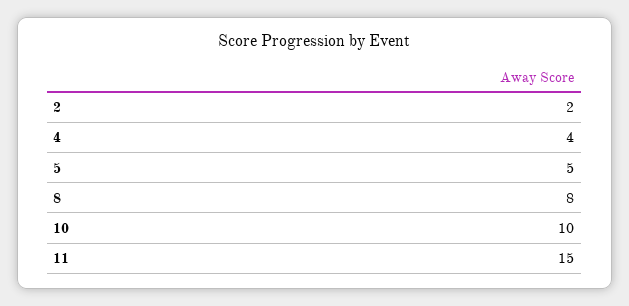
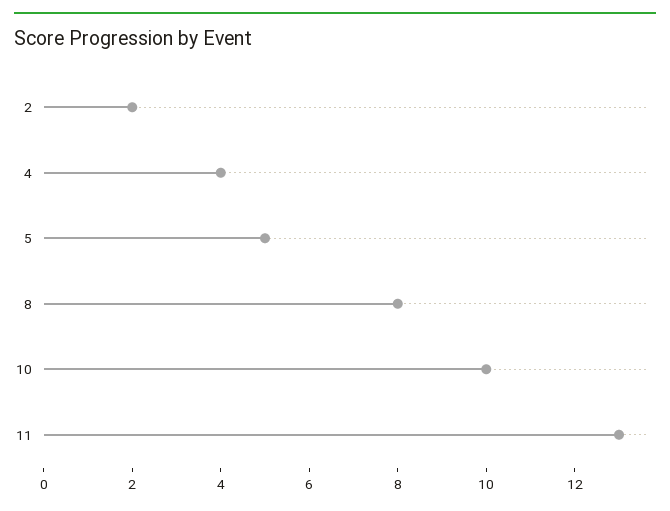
  {
    "2": 2,
    "4": 4,
    "5": 5,
    "8": 8,
    "10": 10,
-   "11": 15
+   "11": 13
  }

